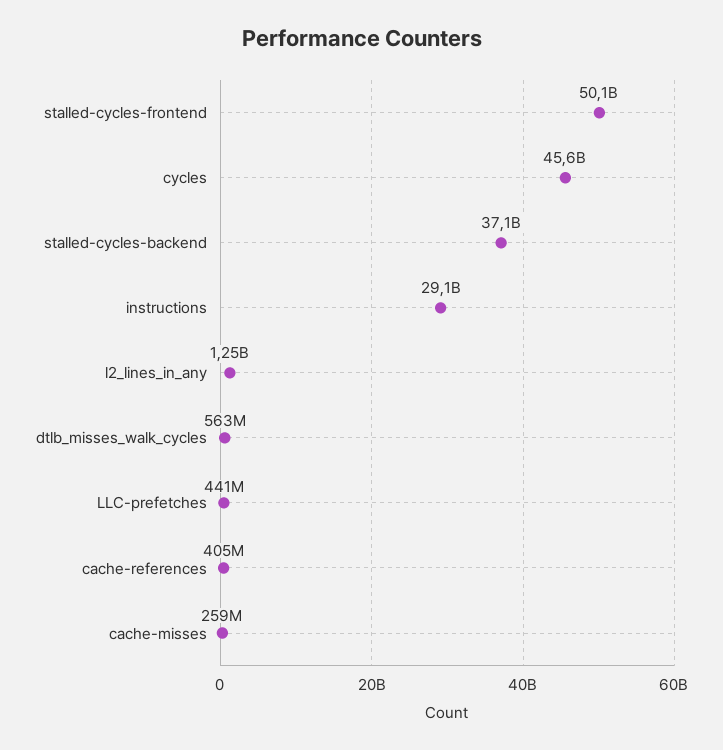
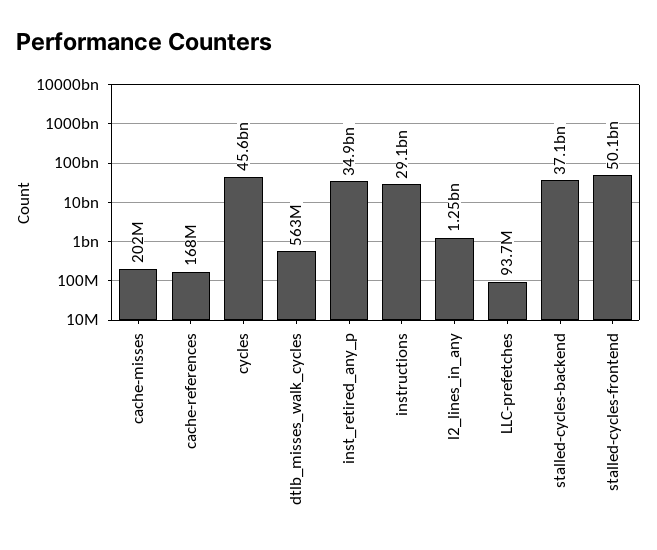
  {
    "stalled-cycles-frontend": 50100000000,
    "cycles": 45600000000,
    "stalled-cycles-backend": 37100000000,
    "instructions": 29100000000,
    "l2_lines_in_any": 1250000000,
    "dtlb_misses_walk_cycles": 563000000,
-   "LLC-prefetches": 441000000,
+   "LLC-prefetches": 93700000,
-   "cache-references": 405000000,
+   "cache-references": 168000000,
-   "cache-misses": 259000000
+   "cache-misses": 202000000,
+   "inst_retired_any_p": 34900000000
  }

